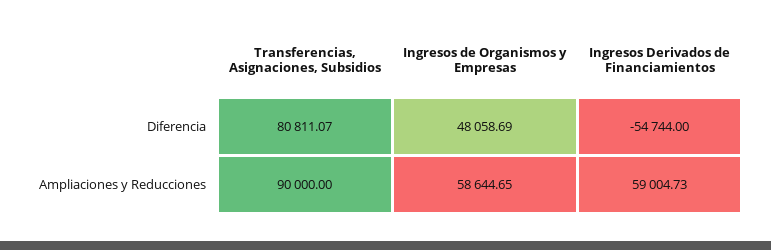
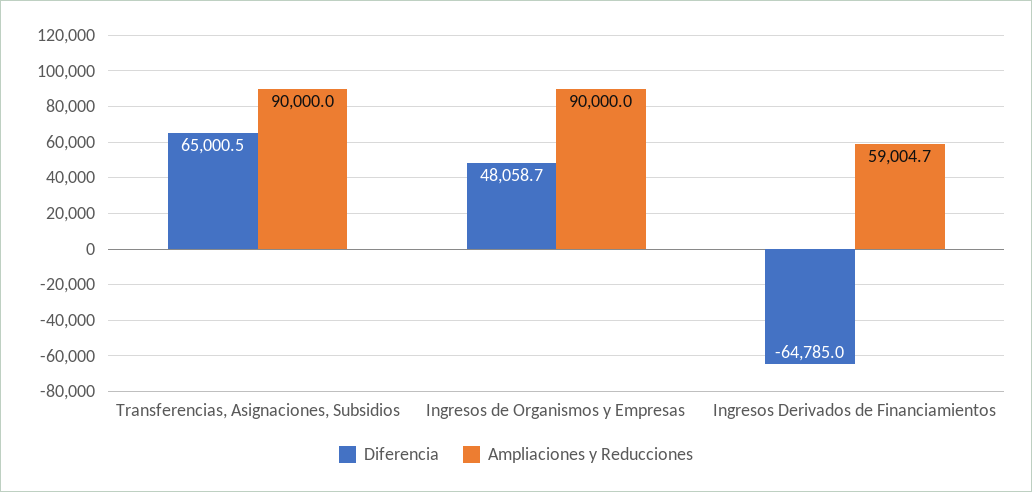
  {
    "Diferencia": {
-     "Transferencias, Asignaciones, Subsidios": 80811.07,
+     "Transferencias, Asignaciones, Subsidios": 65000.5,
      "Ingresos de Organismos y Empresas": 48058.69,
-     "Ingresos Derivados de Financiamientos": -54744
+     "Ingresos Derivados de Financiamientos": -64785
    },
    "Ampliaciones y Reducciones": {
      "Transferencias, Asignaciones, Subsidios": 90000,
-     "Ingresos de Organismos y Empresas": 58644.65,
+     "Ingresos de Organismos y Empresas": 90000,
      "Ingresos Derivados de Financiamientos": 59004.73
    }
  }

